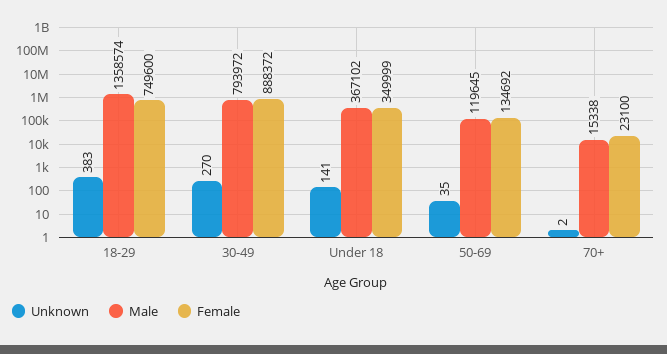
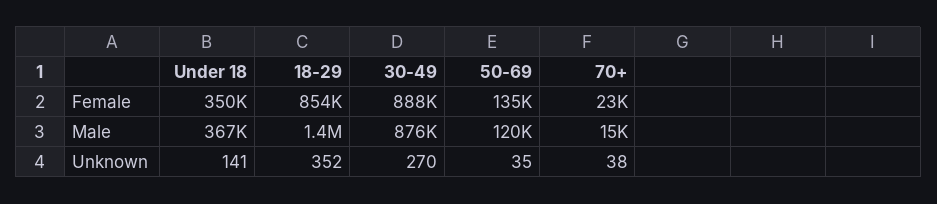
  {
    "Unknown": {
-     "18-29": 383,
+     "18-29": 352,
      "30-49": 270,
      "Under 18": 141,
      "50-69": 35,
-     "70+": 2
+     "70+": 38
    },
    "Male": {
      "18-29": 1358574,
-     "30-49": 793972,
+     "30-49": 876000,
      "Under 18": 367102,
      "50-69": 119645,
      "70+": 15338
    },
    "Female": {
-     "18-29": 749600,
+     "18-29": 854000,
      "30-49": 888372,
      "Under 18": 349999,
      "50-69": 134692,
      "70+": 23100
    }
  }

